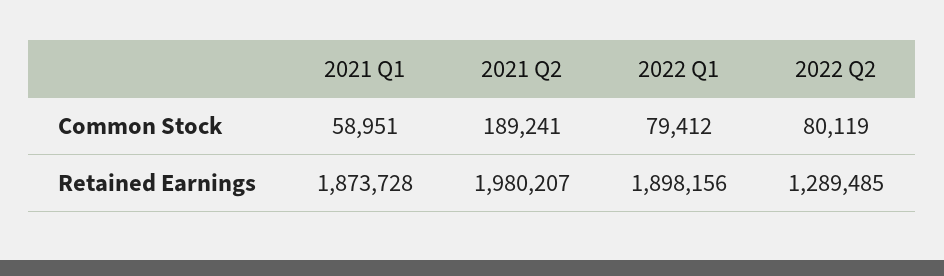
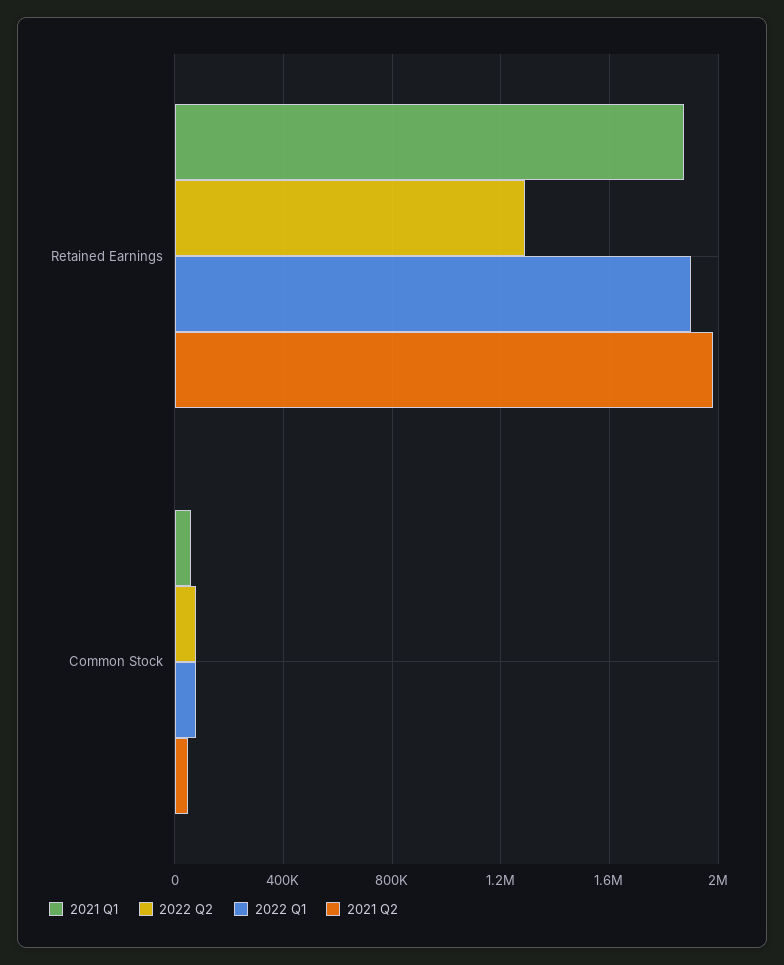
  {
    "2021 Q1": {
      "Common Stock": 58951,
      "Retained Earnings": 1873728
    },
    "2021 Q2": {
-     "Common Stock": 189241,
+     "Common Stock": 50000,
      "Retained Earnings": 1980207
    },
    "2022 Q1": {
      "Common Stock": 79412,
      "Retained Earnings": 1898156
    },
    "2022 Q2": {
      "Common Stock": 80119,
      "Retained Earnings": 1289485
    }
  }

